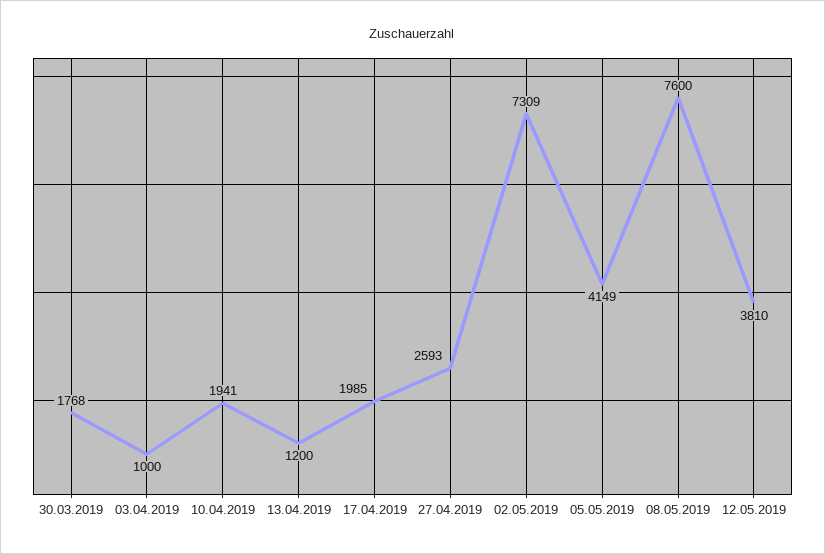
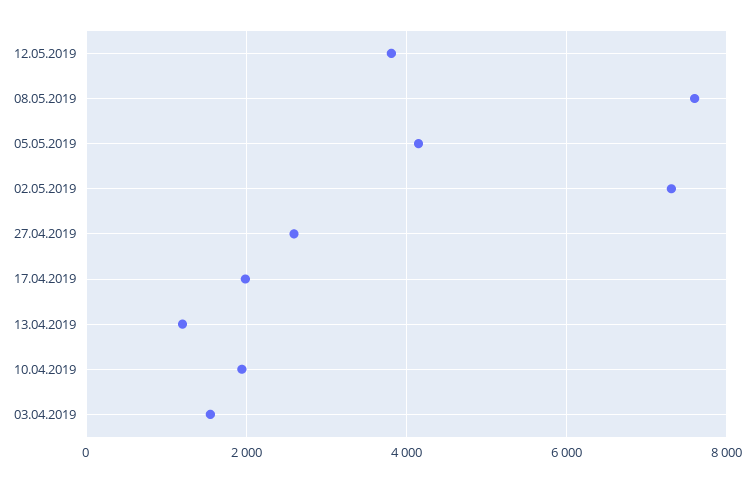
  {
-   "30.03.2019": 1768,
-   "03.04.2019": 1000,
+   "03.04.2019": 1600,
    "10.04.2019": 1941,
    "13.04.2019": 1200,
    "17.04.2019": 1985,
    "27.04.2019": 2593,
    "02.05.2019": 7309,
    "05.05.2019": 4149,
    "08.05.2019": 7600,
    "12.05.2019": 3810
  }

